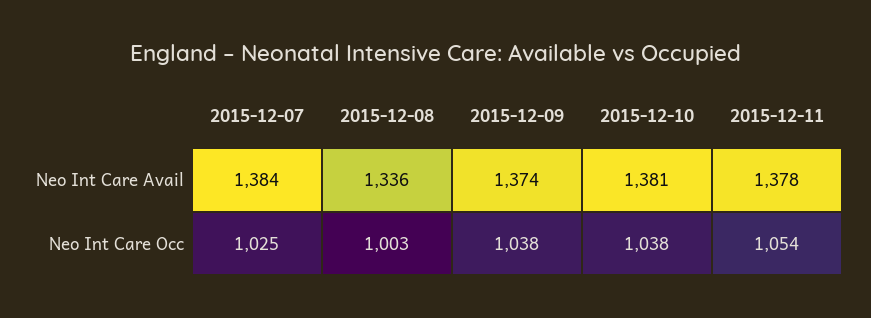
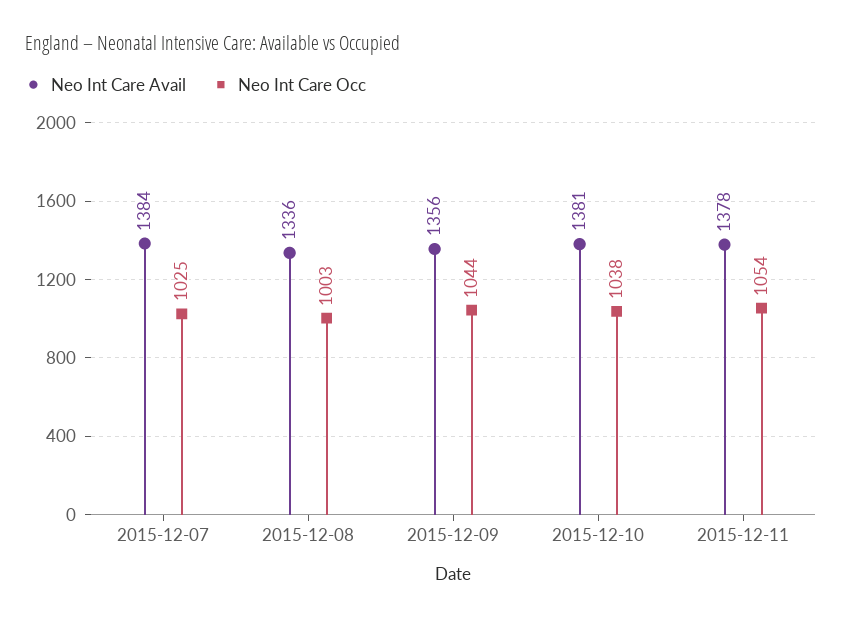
  {
    "Neo Int Care Avail": {
      "2015-12-07": 1384,
      "2015-12-08": 1336,
-     "2015-12-09": 1374,
+     "2015-12-09": 1356,
      "2015-12-10": 1381,
      "2015-12-11": 1378
    },
    "Neo Int Care Occ": {
      "2015-12-07": 1025,
      "2015-12-08": 1003,
-     "2015-12-09": 1038,
+     "2015-12-09": 1044,
      "2015-12-10": 1038,
      "2015-12-11": 1054
    }
  }

